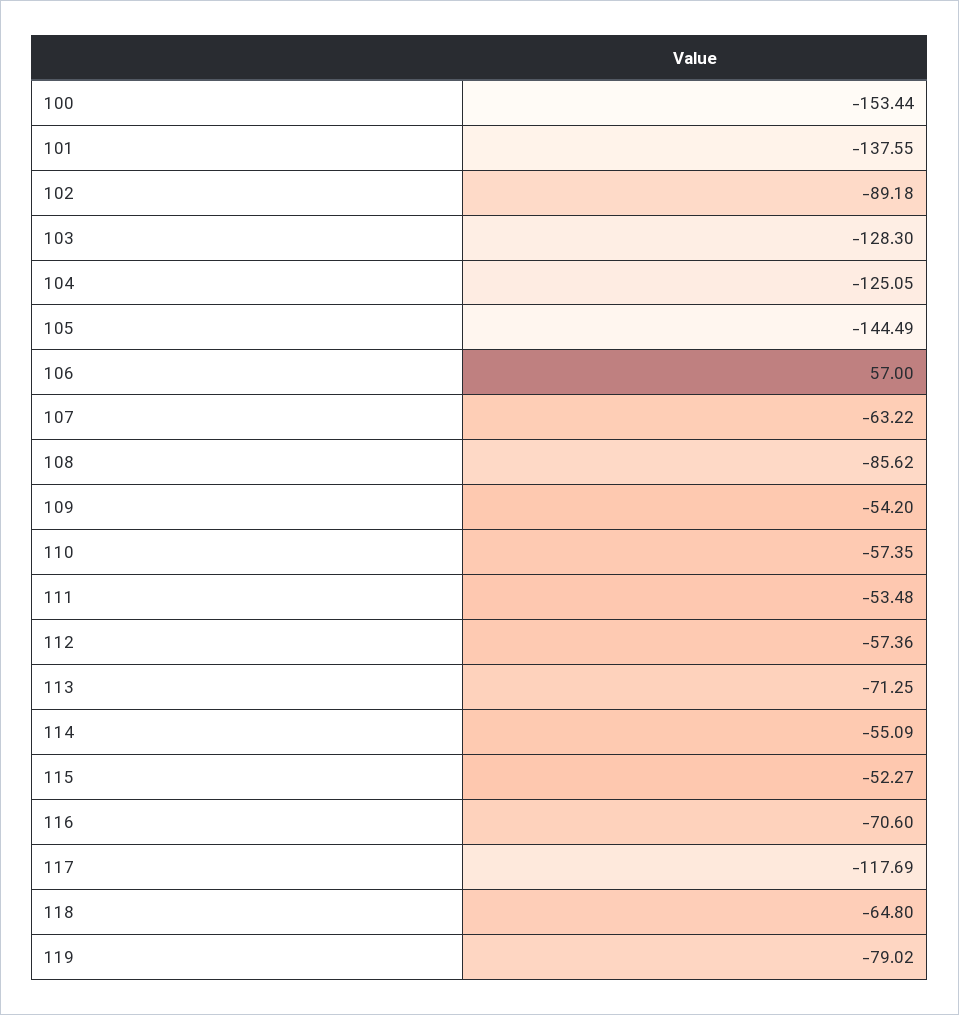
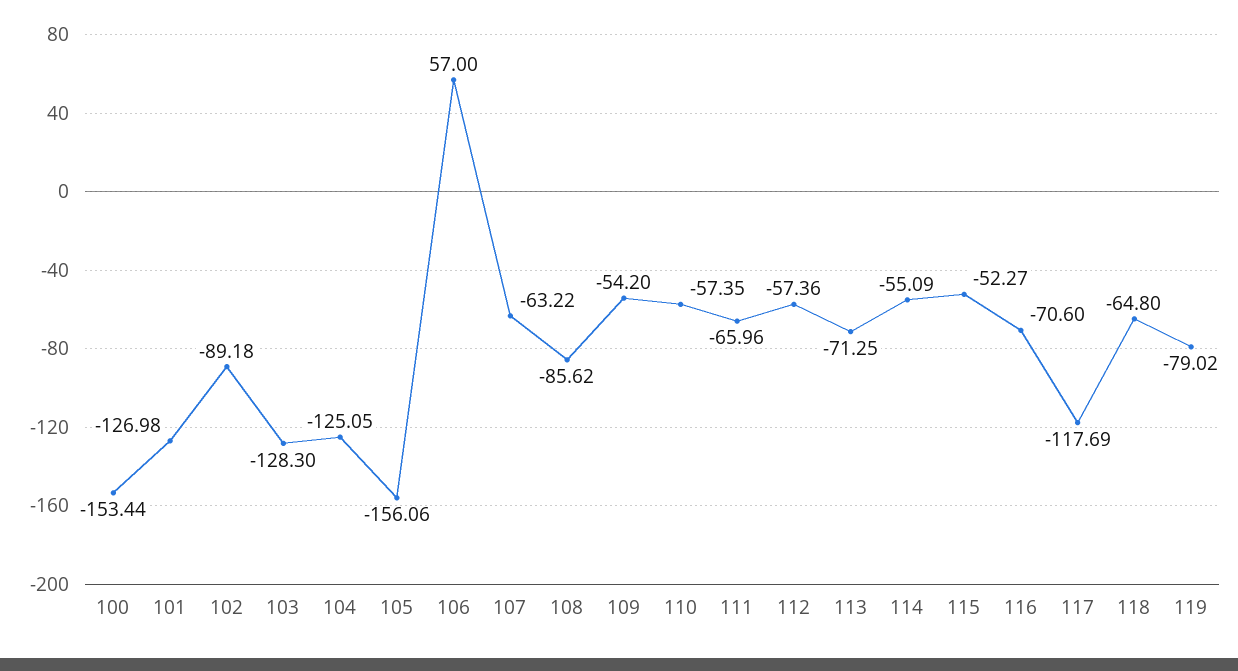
  {
    "100": -153.44,
-   "101": -137.55,
+   "101": -126.98,
    "102": -89.18,
    "103": -128.3,
    "104": -125.05,
-   "105": -144.49,
+   "105": -156.06,
    "106": 57,
    "107": -63.22,
    "108": -85.62,
    "109": -54.2,
    "110": -57.35,
-   "111": -53.48,
+   "111": -65.96,
    "112": -57.36,
    "113": -71.25,
    "114": -55.09,
    "115": -52.27,
    "116": -70.6,
    "117": -117.69,
    "118": -64.8,
    "119": -79.02
  }

